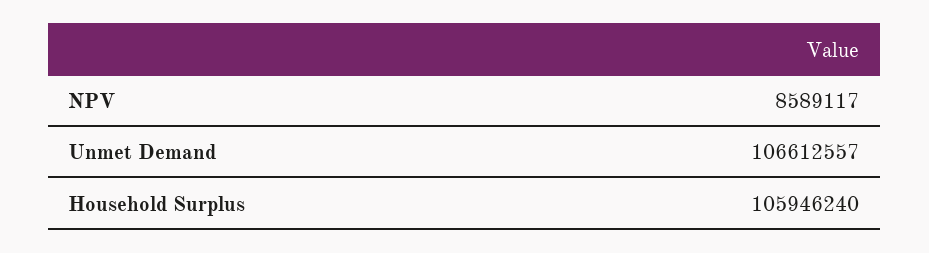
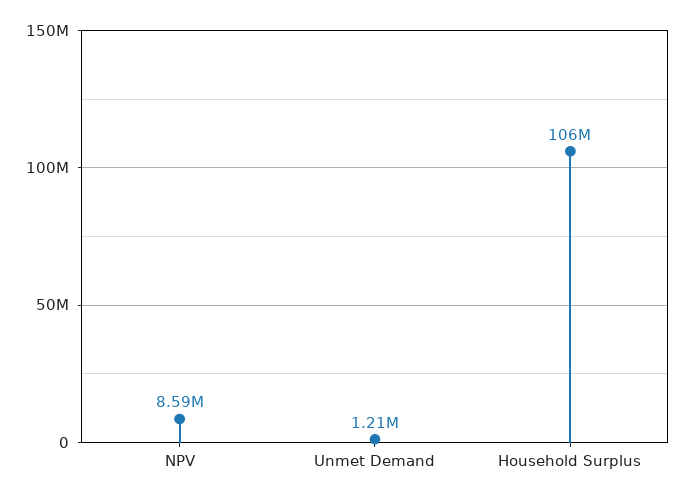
  {
    "NPV": 8589117,
-   "Unmet Demand": 106612557,
+   "Unmet Demand": 1210000,
    "Household Surplus": 105946240
  }

